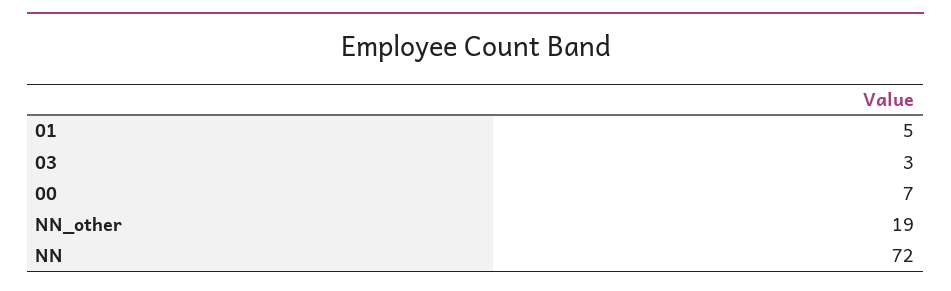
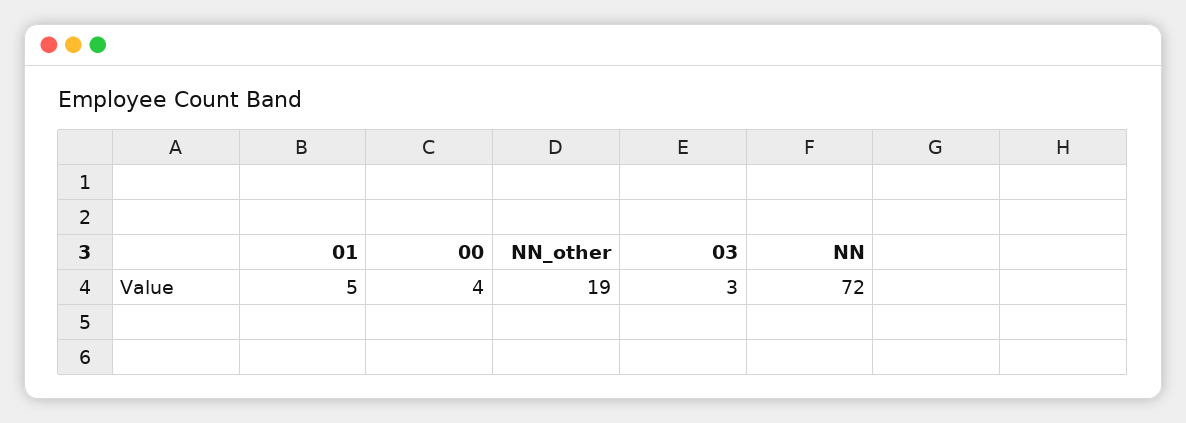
  {
    "01": 5,
    "03": 3,
-   "00": 7,
+   "00": 4,
    "NN_other": 19,
    "NN": 72
  }

